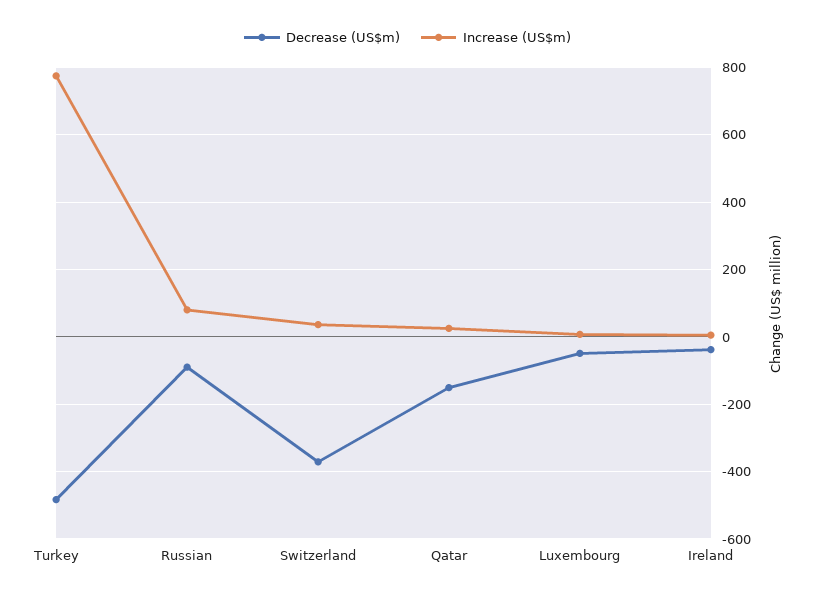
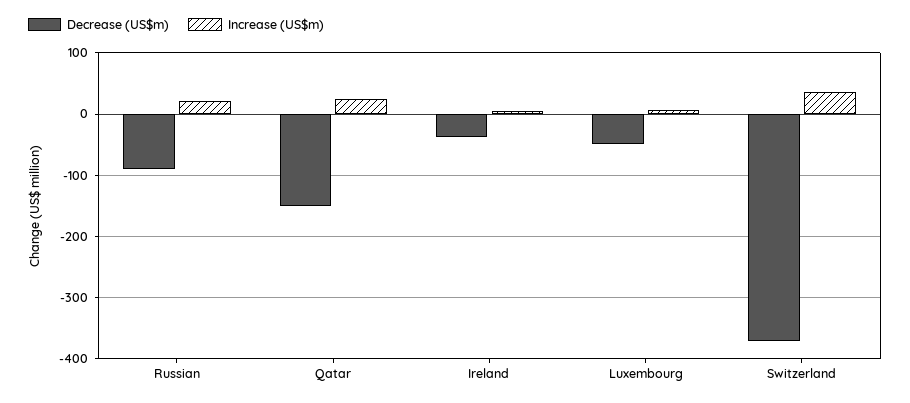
  {
    "Decrease (US$m)": {
-     "Turkey": -480,
      "Russian": -90,
      "Switzerland": -370,
      "Qatar": -150,
      "Luxembourg": -50,
      "Ireland": -40
    },
    "Increase (US$m)": {
-     "Turkey": 780,
-     "Russian": 80,
+     "Russian": 20,
      "Switzerland": 40,
      "Qatar": 30,
      "Luxembourg": 10,
      "Ireland": 10
    }
  }

